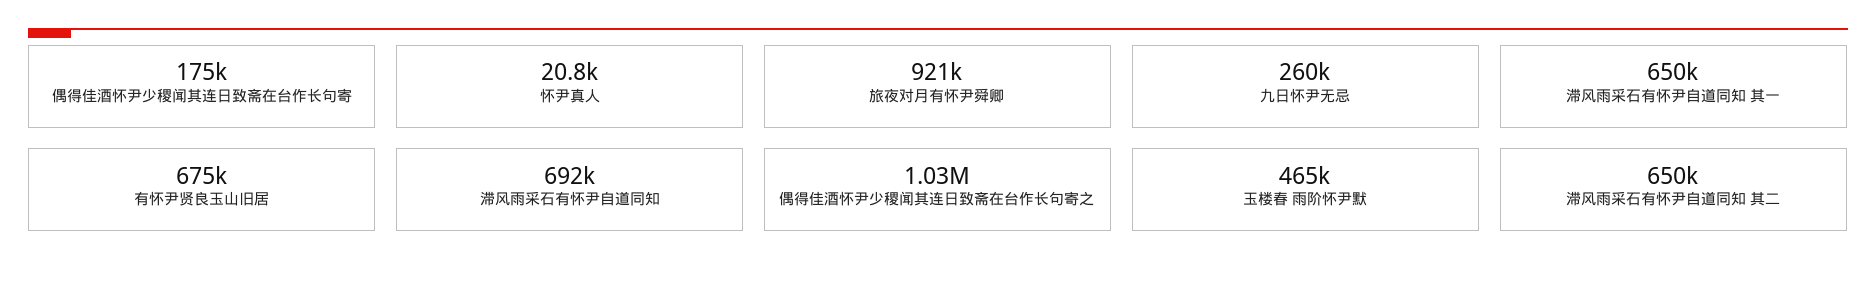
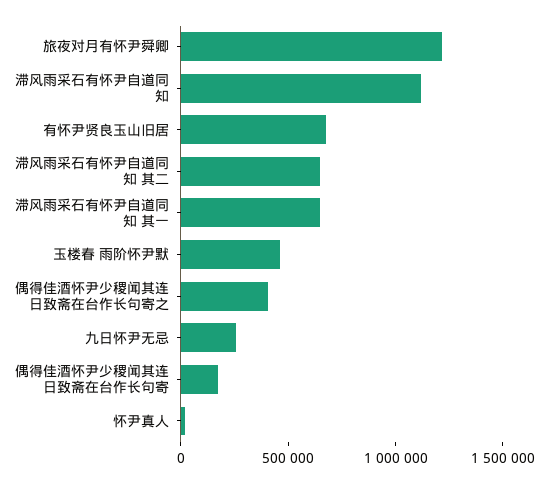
  {
    "偶得佳酒怀尹少稷闻其连日致斋在台作长句寄": 175000,
    "怀尹真人": 20800,
-   "旅夜对月有怀尹舜卿": 921000,
+   "旅夜对月有怀尹舜卿": 1200000,
    "九日怀尹无忌": 260000,
    "滞风雨采石有怀尹自道同知 其一": 650000,
    "有怀尹贤良玉山旧居": 675000,
-   "滞风雨采石有怀尹自道同知": 692000,
+   "滞风雨采石有怀尹自道同知": 1100000,
-   "偶得佳酒怀尹少稷闻其连日致斋在台作长句寄之": 1030000,
+   "偶得佳酒怀尹少稷闻其连日致斋在台作长句寄之": 400000,
    "玉楼春 雨阶怀尹默": 465000,
    "滞风雨采石有怀尹自道同知 其二": 650000
  }

